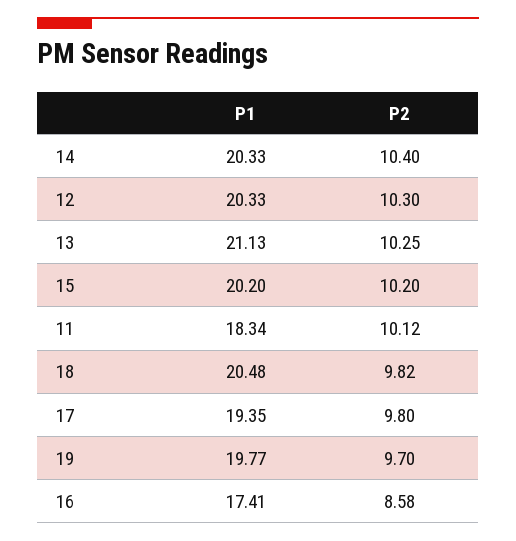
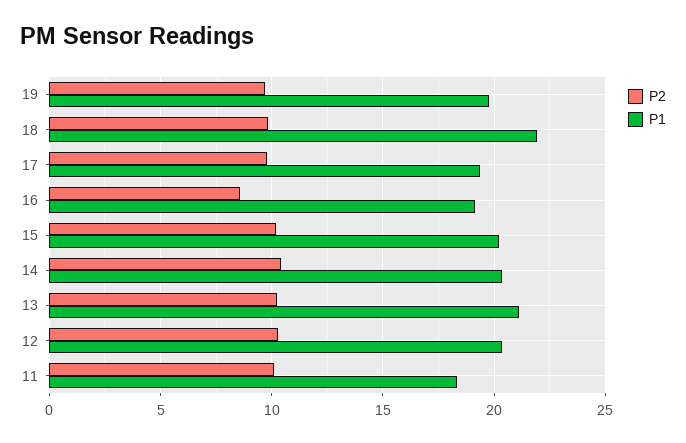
  {
    "P1": {
      "14": 20.33,
      "12": 20.33,
      "13": 21.13,
      "15": 20.2,
      "11": 18.34,
-     "18": 20.48,
+     "18": 22,
      "17": 19.35,
      "19": 19.77,
-     "16": 17.41
+     "16": 19
    },
    "P2": {
      "14": 10.4,
      "12": 10.3,
      "13": 10.25,
      "15": 10.2,
      "11": 10.12,
      "18": 9.82,
      "17": 9.8,
      "19": 9.7,
      "16": 8.58
    }
  }

